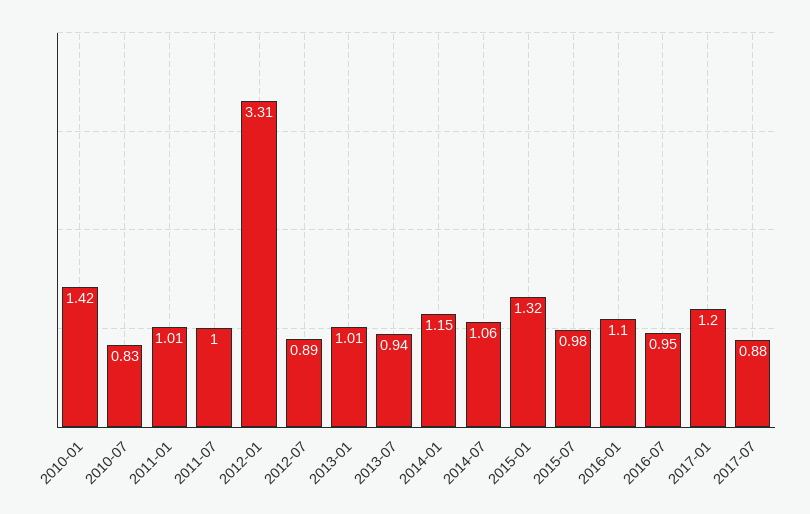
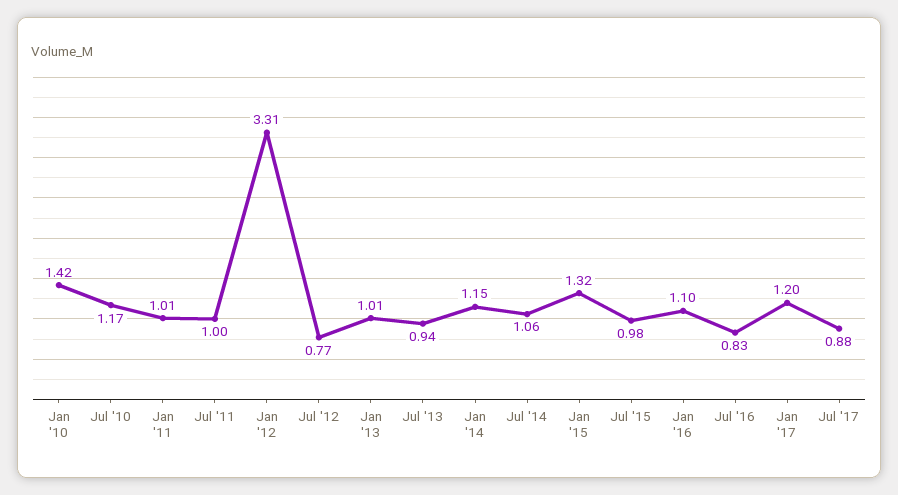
  {
    "2010-01": 1.42,
-   "2010-07": 0.83,
+   "2010-07": 1.17,
    "2011-01": 1.01,
    "2011-07": 1,
    "2012-01": 3.31,
-   "2012-07": 0.89,
+   "2012-07": 0.77,
    "2013-01": 1.01,
    "2013-07": 0.94,
    "2014-01": 1.15,
    "2014-07": 1.06,
    "2015-01": 1.32,
    "2015-07": 0.98,
    "2016-01": 1.1,
-   "2016-07": 0.95,
+   "2016-07": 0.83,
    "2017-01": 1.2,
    "2017-07": 0.88
  }

